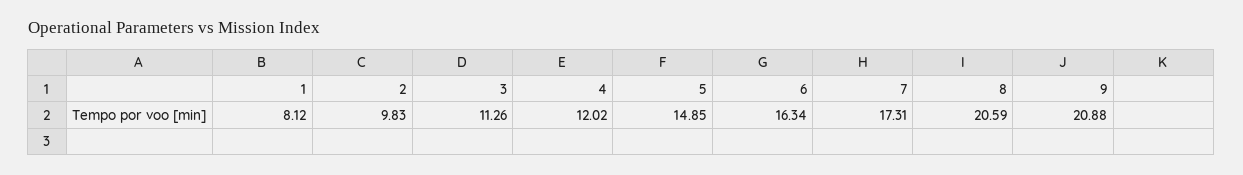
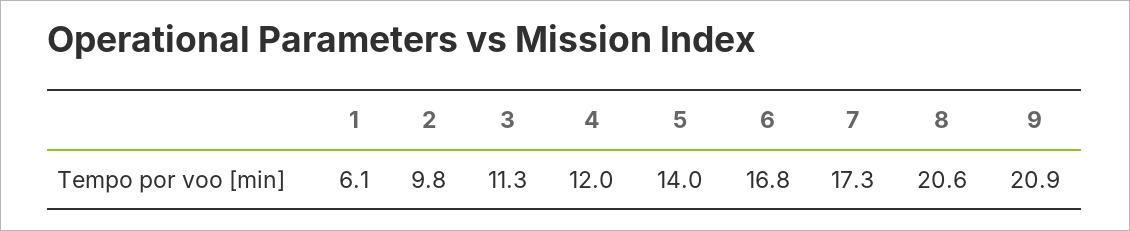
  {
-   "1": 8.12,
+   "1": 6.1,
    "2": 9.83,
    "3": 11.26,
    "4": 12.02,
-   "5": 14.85,
+   "5": 14,
-   "6": 16.34,
+   "6": 16.8,
    "7": 17.31,
    "8": 20.59,
    "9": 20.88
  }

